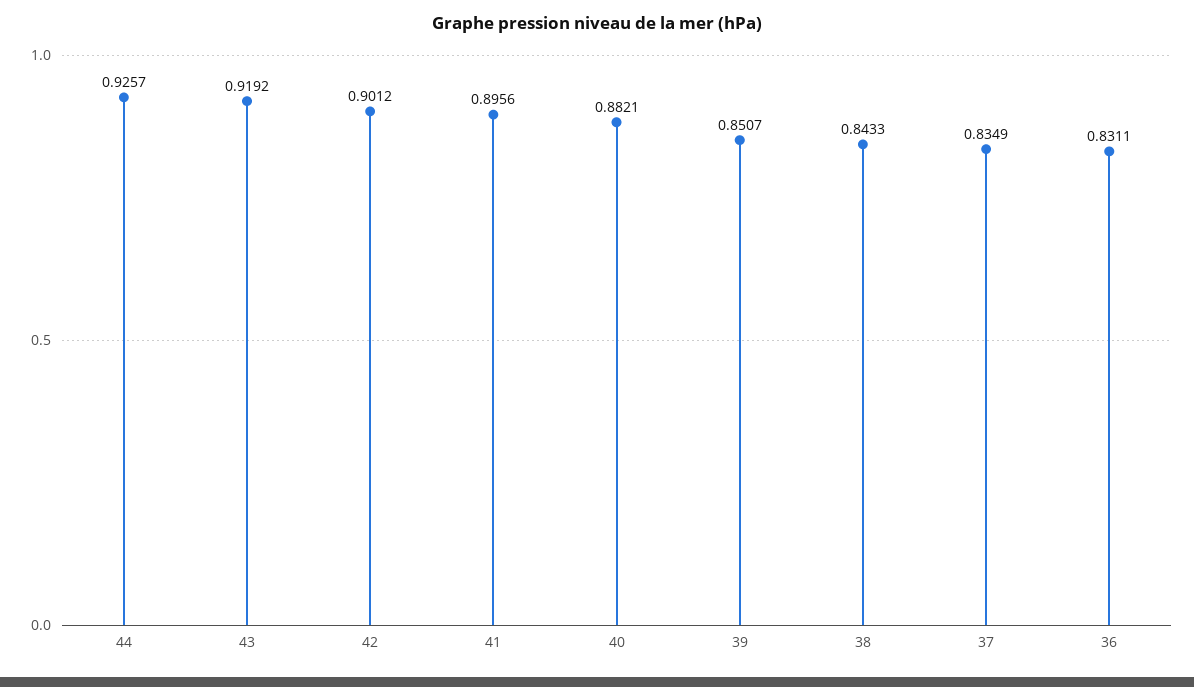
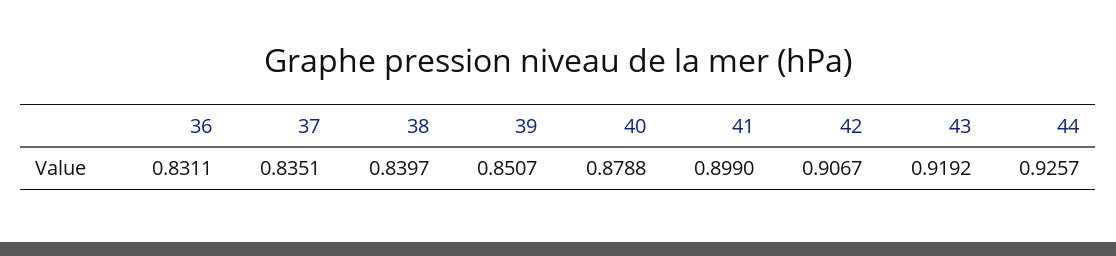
  {
    "44": 0.9257,
    "43": 0.9192,
-   "42": 0.9012,
+   "42": 0.9067,
-   "41": 0.8956,
+   "41": 0.899,
-   "40": 0.8821,
+   "40": 0.8788,
    "39": 0.8507,
-   "38": 0.8433,
+   "38": 0.8397,
-   "37": 0.8349,
+   "37": 0.8351,
    "36": 0.8311
  }

